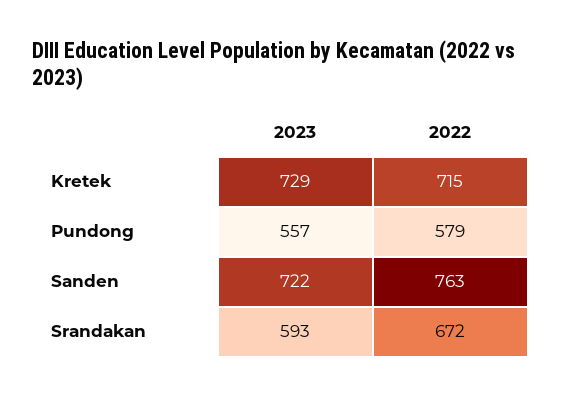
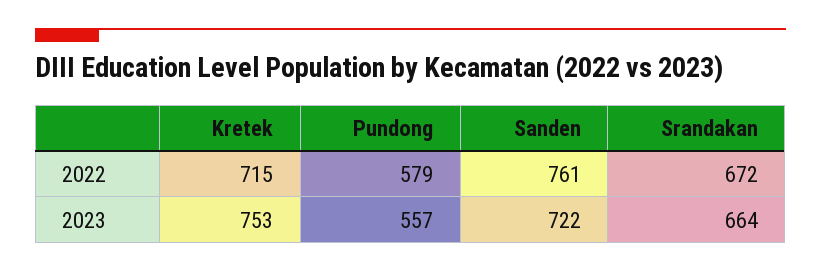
  {
    "2023": {
-     "Kretek": 729,
+     "Kretek": 753,
      "Pundong": 557,
      "Sanden": 722,
-     "Srandakan": 593
+     "Srandakan": 664
    },
    "2022": {
      "Kretek": 715,
      "Pundong": 579,
-     "Sanden": 763,
+     "Sanden": 761,
      "Srandakan": 672
    }
  }

